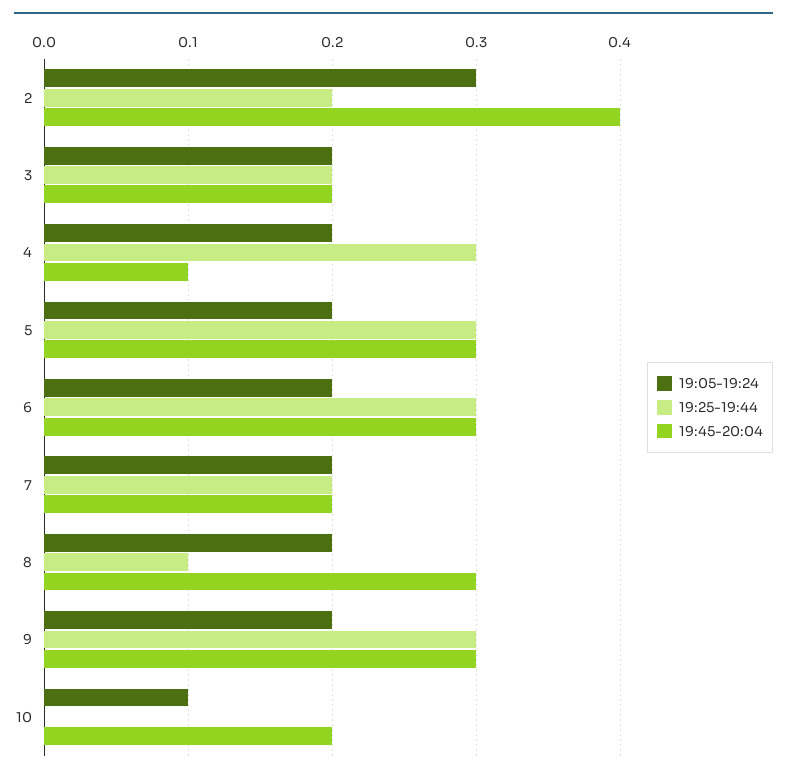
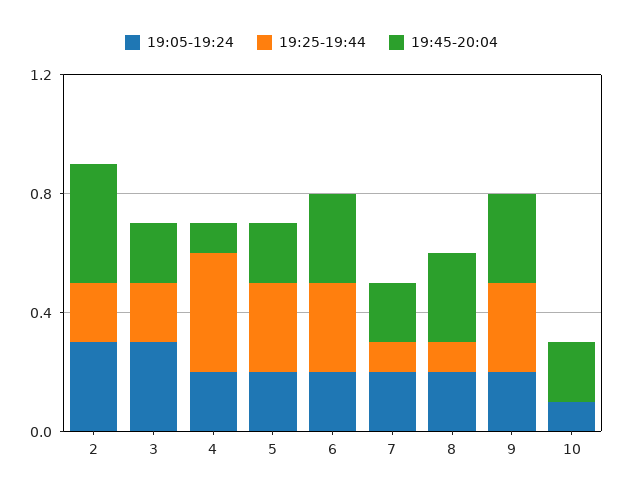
  {
    "19:05-19:24": {
      "2": 0.3,
-     "3": 0.2,
+     "3": 0.3,
      "4": 0.2,
      "5": 0.2,
      "6": 0.2,
      "7": 0.2,
      "8": 0.2,
      "9": 0.2,
      "10": 0.1
    },
    "19:25-19:44": {
      "2": 0.2,
      "3": 0.2,
-     "4": 0.3,
+     "4": 0.4,
      "5": 0.3,
      "6": 0.3,
-     "7": 0.2,
+     "7": 0.1,
      "8": 0.1,
      "9": 0.3,
      "10": 0
    },
    "19:45-20:04": {
      "2": 0.4,
      "3": 0.2,
      "4": 0.1,
-     "5": 0.3,
+     "5": 0.2,
      "6": 0.3,
      "7": 0.2,
      "8": 0.3,
      "9": 0.3,
      "10": 0.2
    }
  }

